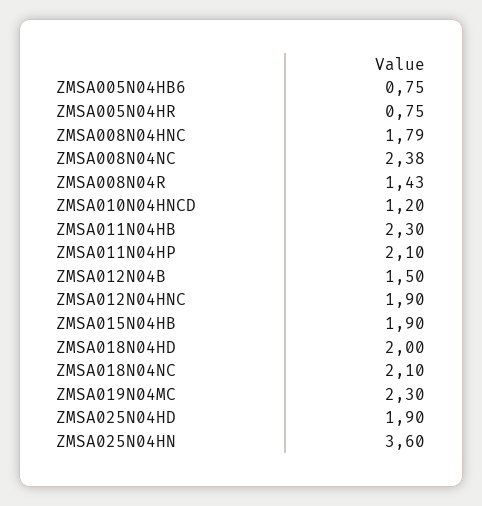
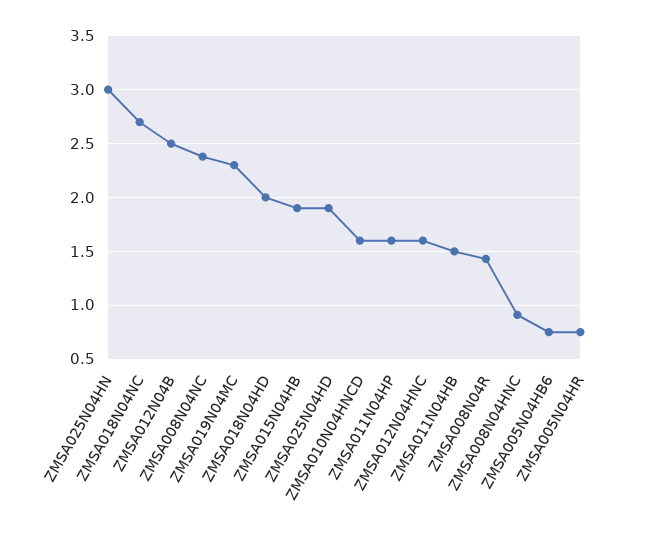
  {
    "ZMSA005N04HB6": 0.75,
    "ZMSA005N04HR": 0.75,
-   "ZMSA008N04HNC": 1.79,
+   "ZMSA008N04HNC": 0.9,
    "ZMSA008N04NC": 2.38,
    "ZMSA008N04R": 1.43,
-   "ZMSA010N04HNCD": 1.2,
+   "ZMSA010N04HNCD": 1.6,
-   "ZMSA011N04HB": 2.3,
+   "ZMSA011N04HB": 1.5,
-   "ZMSA011N04HP": 2.1,
+   "ZMSA011N04HP": 1.6,
-   "ZMSA012N04B": 1.5,
+   "ZMSA012N04B": 2.5,
-   "ZMSA012N04HNC": 1.9,
+   "ZMSA012N04HNC": 1.6,
    "ZMSA015N04HB": 1.9,
    "ZMSA018N04HD": 2,
-   "ZMSA018N04NC": 2.1,
+   "ZMSA018N04NC": 2.7,
    "ZMSA019N04MC": 2.3,
    "ZMSA025N04HD": 1.9,
-   "ZMSA025N04HN": 3.6
+   "ZMSA025N04HN": 3
  }

